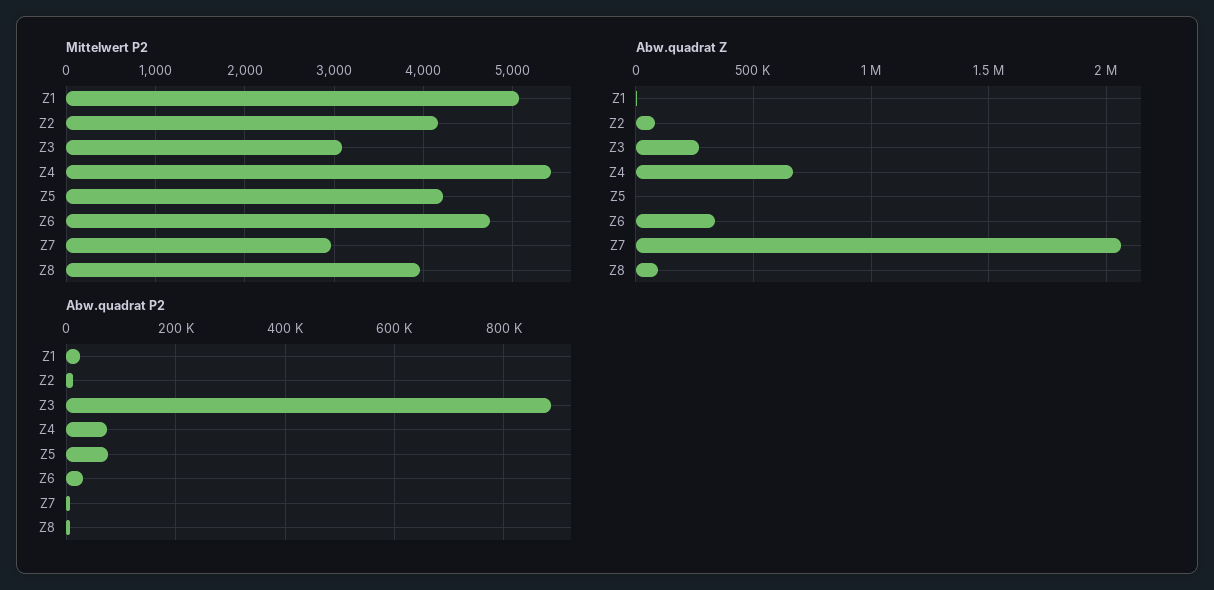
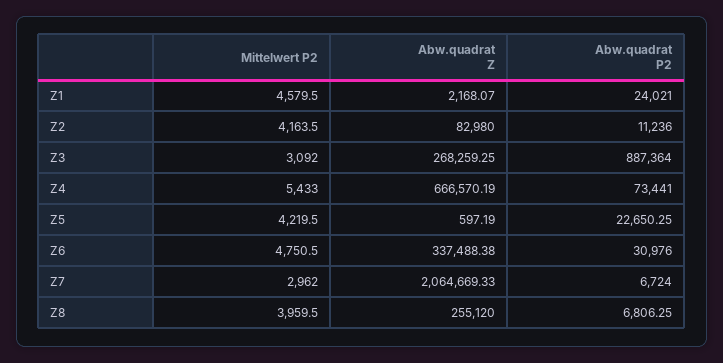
  {
    "Mittelwert P2": {
-     "Z1": 5100,
+     "Z1": 4579.5,
      "Z2": 4163.5,
      "Z3": 3092,
      "Z4": 5433,
      "Z5": 4219.5,
      "Z6": 4750.5,
      "Z7": 2962,
      "Z8": 3959.5
    },
    "Abw.quadrat Z": {
      "Z1": 2168.07,
      "Z2": 82980,
      "Z3": 268259.25,
      "Z4": 666570.19,
      "Z5": 597.19,
      "Z6": 337488.38,
      "Z7": 2064669.33,
-     "Z8": 100000
+     "Z8": 255120
    },
    "Abw.quadrat P2": {
      "Z1": 24021,
      "Z2": 11236,
      "Z3": 887364,
      "Z4": 73441,
-     "Z5": 80000,
+     "Z5": 22650.25,
      "Z6": 30976,
      "Z7": 6724,
      "Z8": 6806.25
    }
  }

